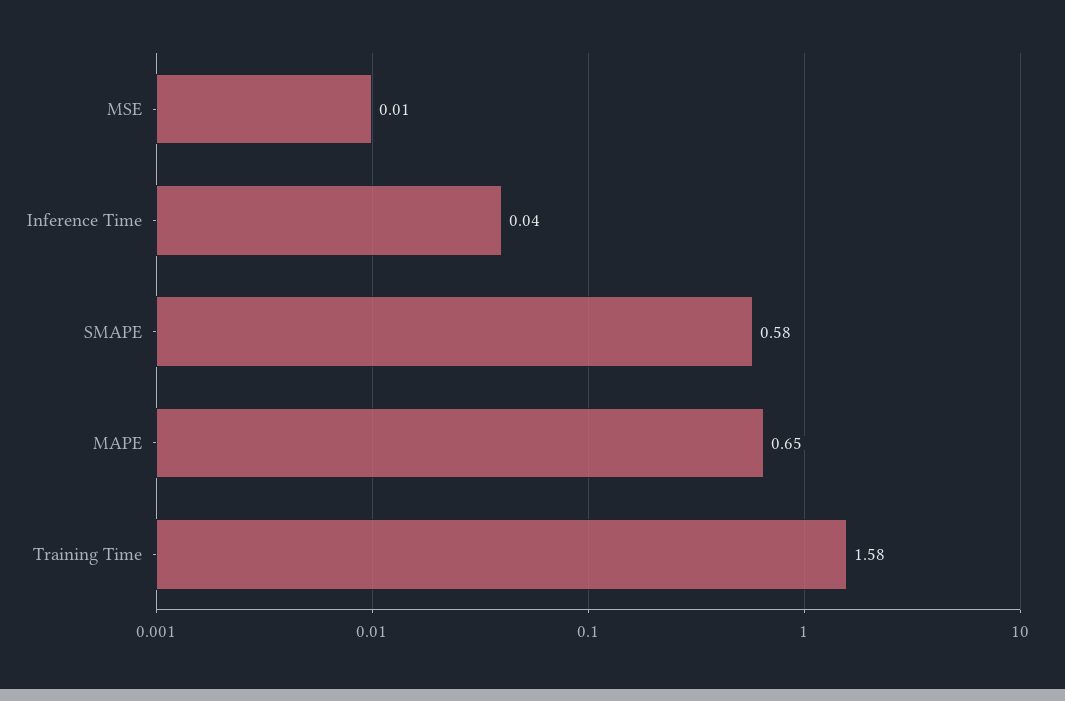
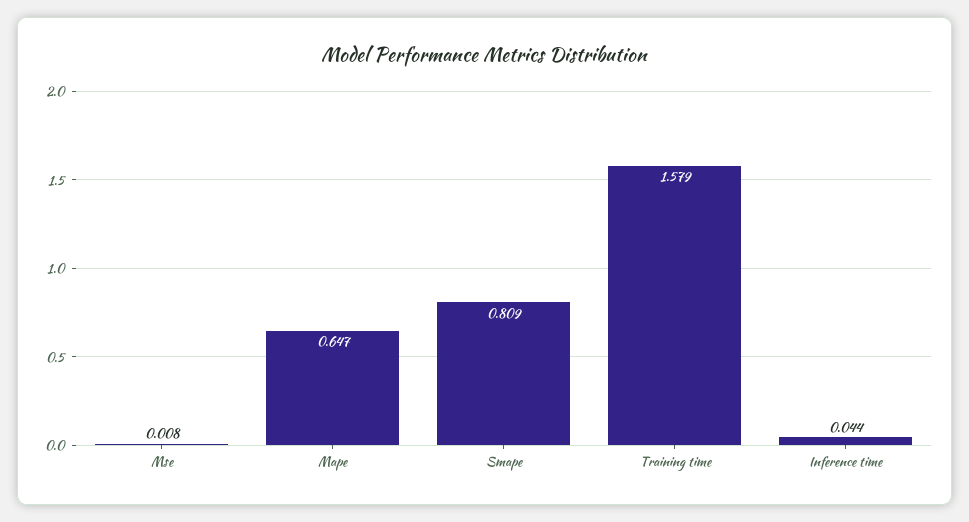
  {
    "MSE": 0.008,
    "Inference Time": 0.044,
-   "SMAPE": 0.58,
+   "SMAPE": 0.809,
    "MAPE": 0.647,
    "Training Time": 1.579
  }

